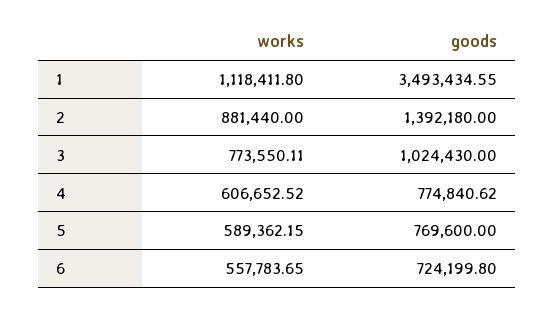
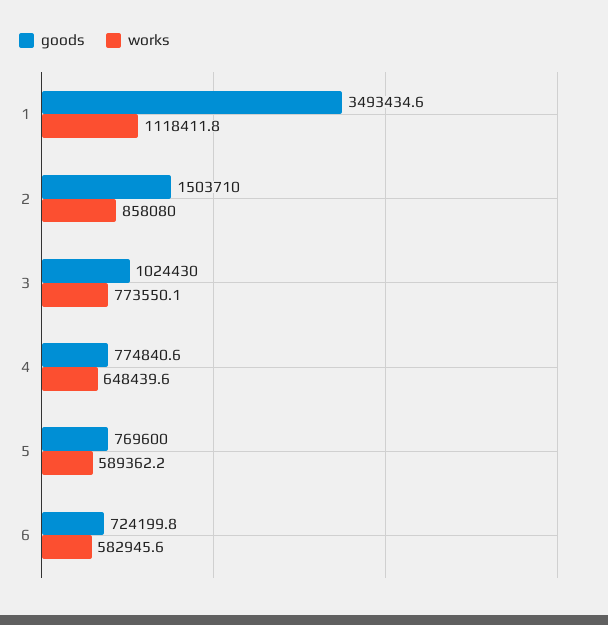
  {
    "works": {
      "1": 1118411.8,
-     "2": 881440,
+     "2": 858080,
      "3": 773550.11,
-     "4": 606652.52,
+     "4": 648439.6,
      "5": 589362.15,
-     "6": 557783.65
+     "6": 582945.6
    },
    "goods": {
      "1": 3493434.55,
-     "2": 1392180,
+     "2": 1503710,
      "3": 1024430,
      "4": 774840.62,
      "5": 769600,
      "6": 724199.8
    }
  }

